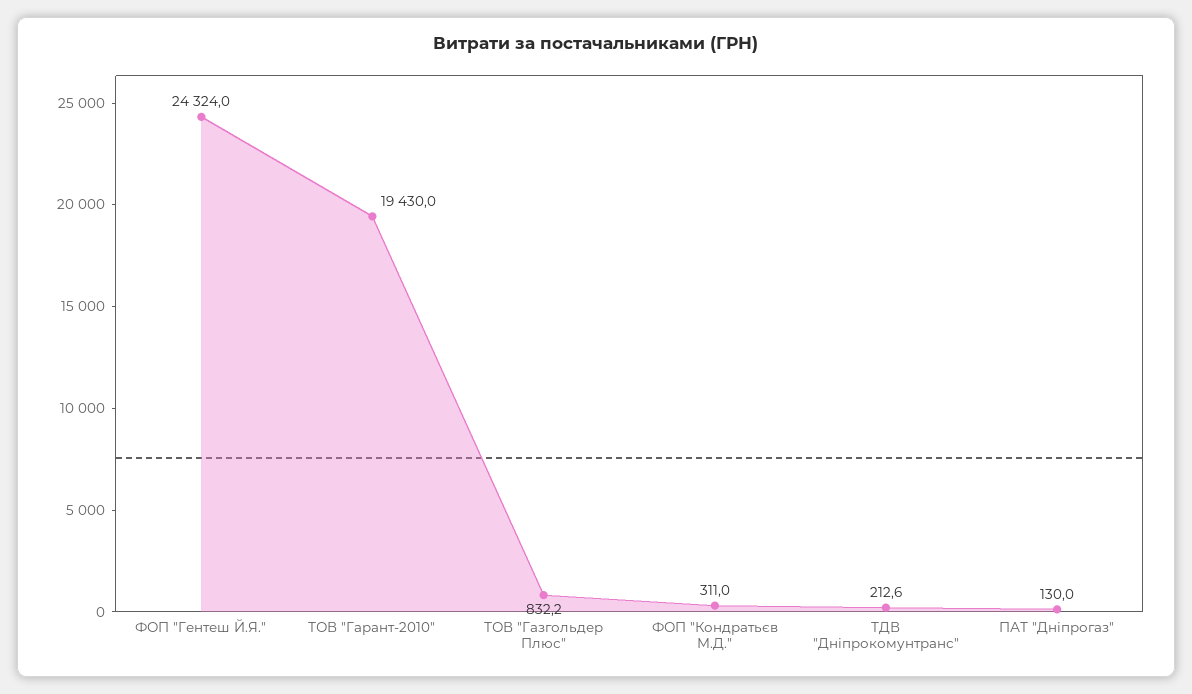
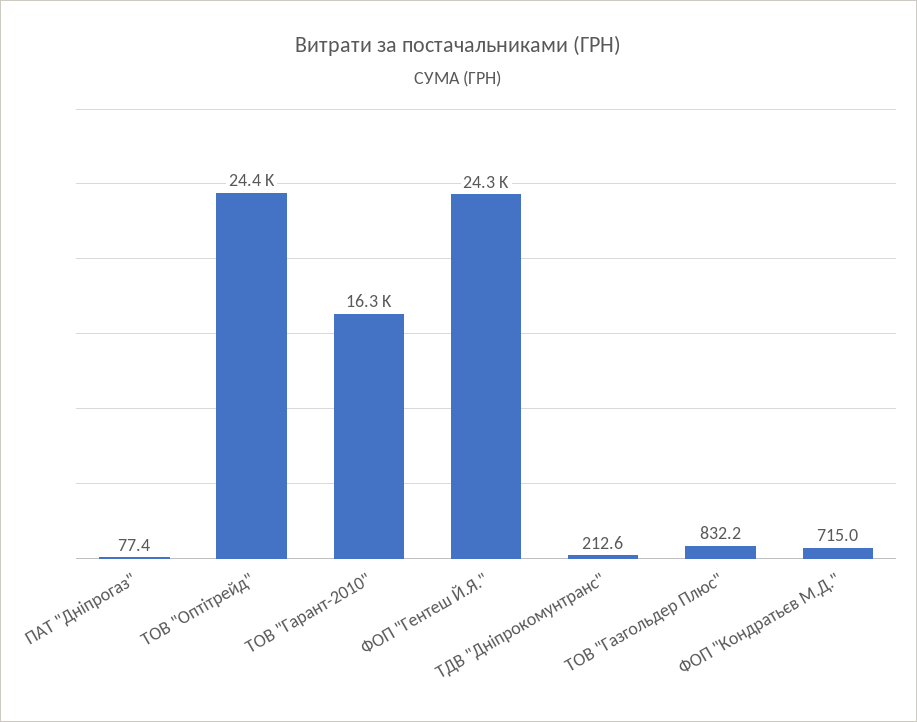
  {
    "ФОП \"Гентеш Й.Я.\"": 24324,
-   "ТОВ \"Гарант-2010\"": 19430,
+   "ТОВ \"Гарант-2010\"": 16300,
    "ТОВ \"Газгольдер Плюс\"": 832.2,
-   "ФОП \"Кондратьєв М.Д.\"": 311,
+   "ФОП \"Кондратьєв М.Д.\"": 715,
    "ТДВ \"Дніпрокомунтранс\"": 212.6,
-   "ПАТ \"Дніпрогаз\"": 130
+   "ПАТ \"Дніпрогаз\"": 77.4,
+   "ТОВ \"Оптітрейд\"": 24400
  }

